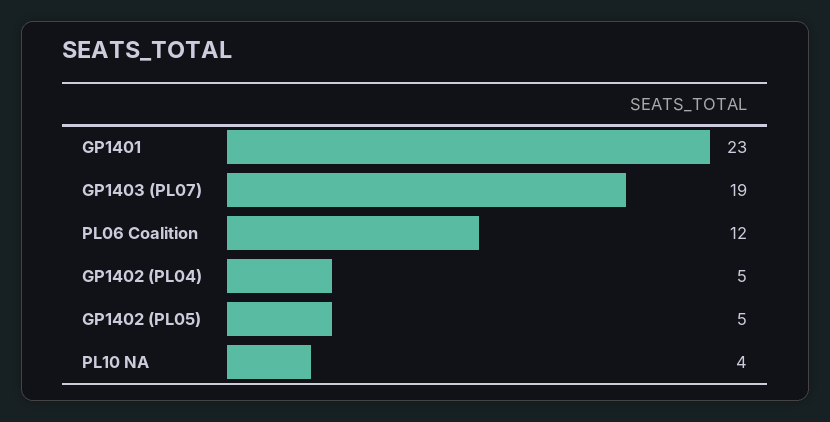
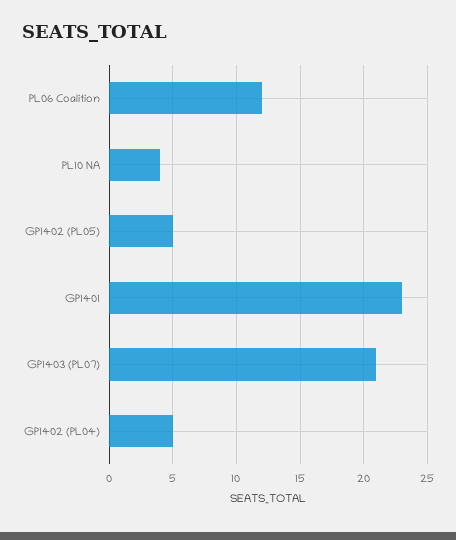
  {
    "GP1401": 23,
-   "GP1403 (PL07)": 19,
+   "GP1403 (PL07)": 21,
    "PL06 Coalition": 12,
    "GP1402 (PL04)": 5,
    "GP1402 (PL05)": 5,
    "PL10 NA": 4
  }

